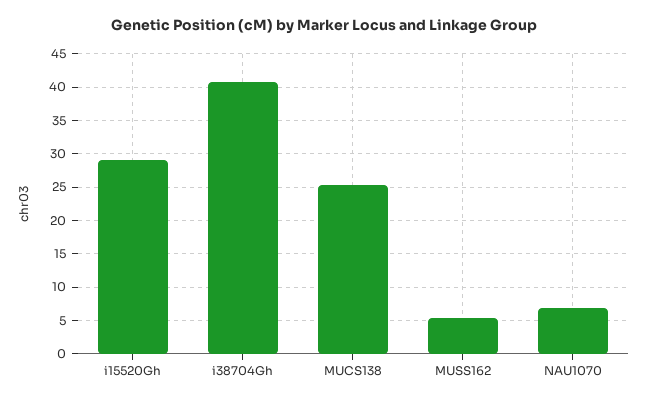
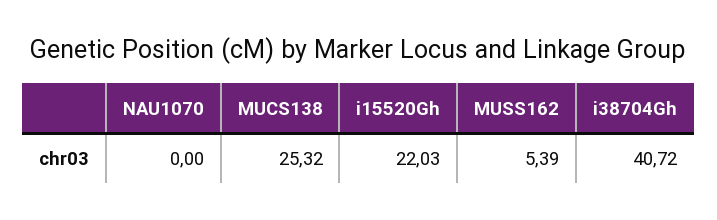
  {
-   "i15520Gh": 29,
+   "i15520Gh": 22.03,
    "i38704Gh": 40.72,
    "MUCS138": 25.32,
    "MUSS162": 5.39,
-   "NAU1070": 7
+   "NAU1070": 0
  }

